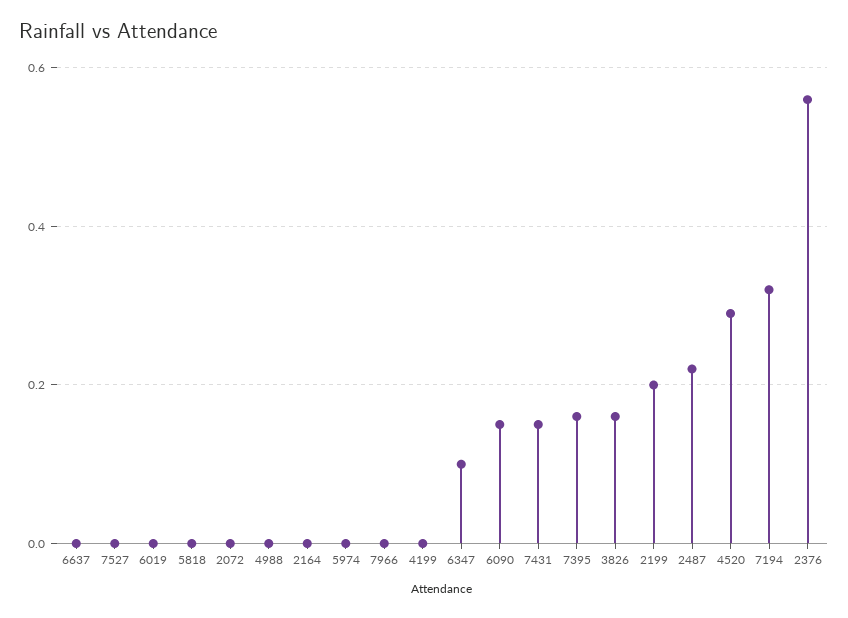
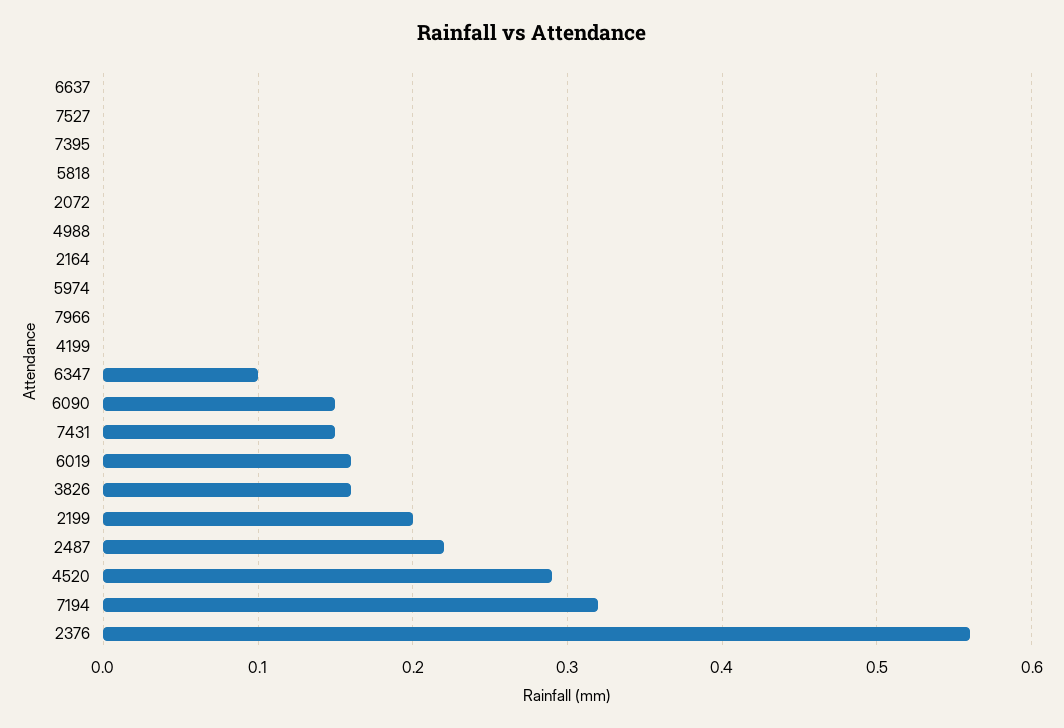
  {
    "6637": 0,
    "7527": 0,
-   "6019": 0,
+   "6019": 0.16,
    "5818": 0,
    "2072": 0,
    "4988": 0,
    "2164": 0,
    "5974": 0,
    "7966": 0,
    "4199": 0,
    "6347": 0.1,
    "6090": 0.15,
    "7431": 0.15,
-   "7395": 0.15,
+   "7395": 0,
    "3826": 0.16,
    "2199": 0.2,
    "2487": 0.22,
    "4520": 0.29,
    "7194": 0.32,
    "2376": 0.56
  }

